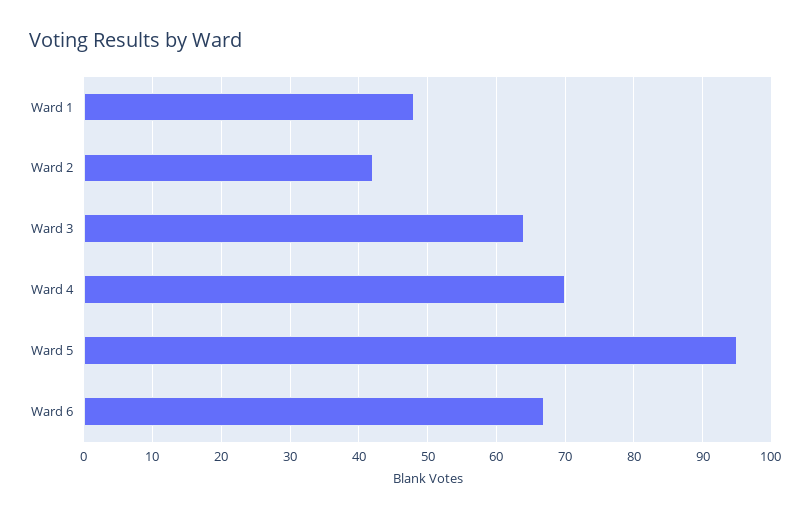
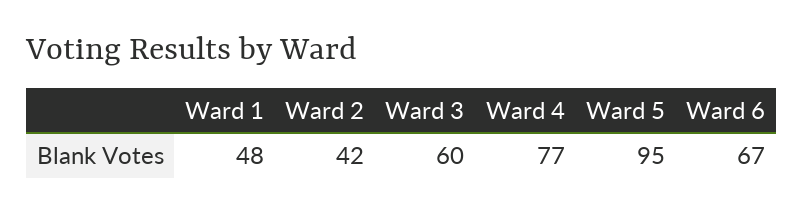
  {
    "Ward 1": 48,
    "Ward 2": 42,
-   "Ward 3": 64,
+   "Ward 3": 60,
-   "Ward 4": 70,
+   "Ward 4": 77,
    "Ward 5": 95,
    "Ward 6": 67
  }

